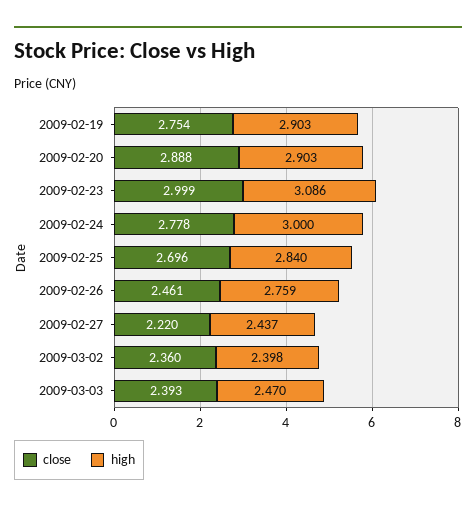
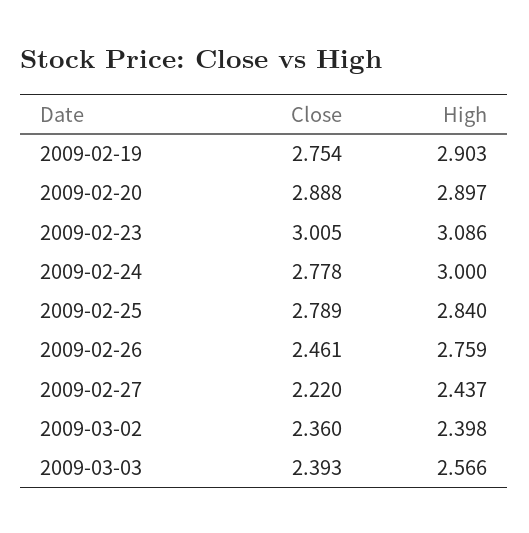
  {
    "close": {
      "2009-02-19": 2.754,
      "2009-02-20": 2.888,
-     "2009-02-23": 2.999,
+     "2009-02-23": 3.005,
      "2009-02-24": 2.778,
-     "2009-02-25": 2.696,
+     "2009-02-25": 2.789,
      "2009-02-26": 2.461,
      "2009-02-27": 2.22,
      "2009-03-02": 2.36,
      "2009-03-03": 2.393
    },
    "high": {
      "2009-02-19": 2.903,
-     "2009-02-20": 2.903,
+     "2009-02-20": 2.897,
      "2009-02-23": 3.086,
      "2009-02-24": 3,
      "2009-02-25": 2.84,
      "2009-02-26": 2.759,
      "2009-02-27": 2.437,
      "2009-03-02": 2.398,
-     "2009-03-03": 2.47
+     "2009-03-03": 2.566
    }
  }

